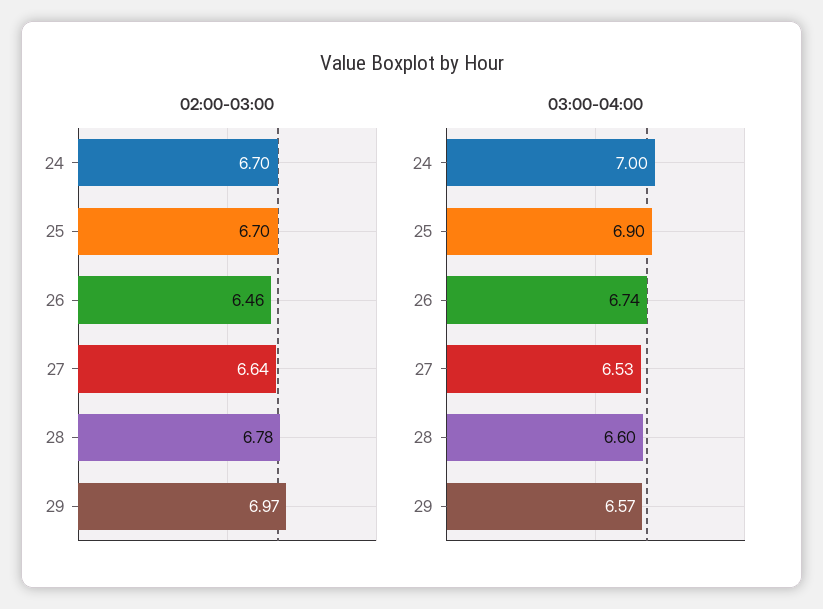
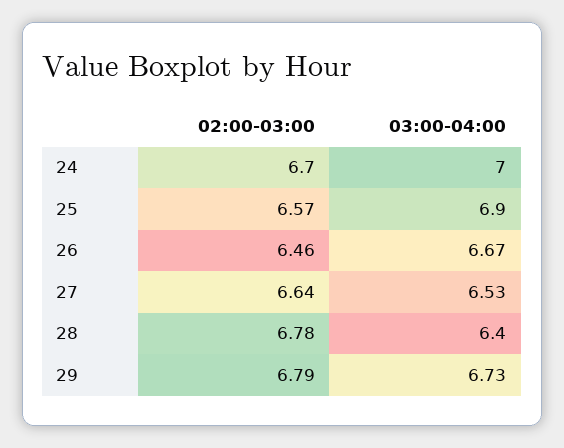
  {
    "02:00-03:00": {
      "24": 6.7,
-     "25": 6.7,
+     "25": 6.57,
      "26": 6.46,
      "27": 6.64,
      "28": 6.78,
-     "29": 6.97
+     "29": 6.79
    },
    "03:00-04:00": {
      "24": 7,
      "25": 6.9,
-     "26": 6.74,
+     "26": 6.67,
      "27": 6.53,
-     "28": 6.6,
+     "28": 6.4,
-     "29": 6.57
+     "29": 6.73
    }
  }

